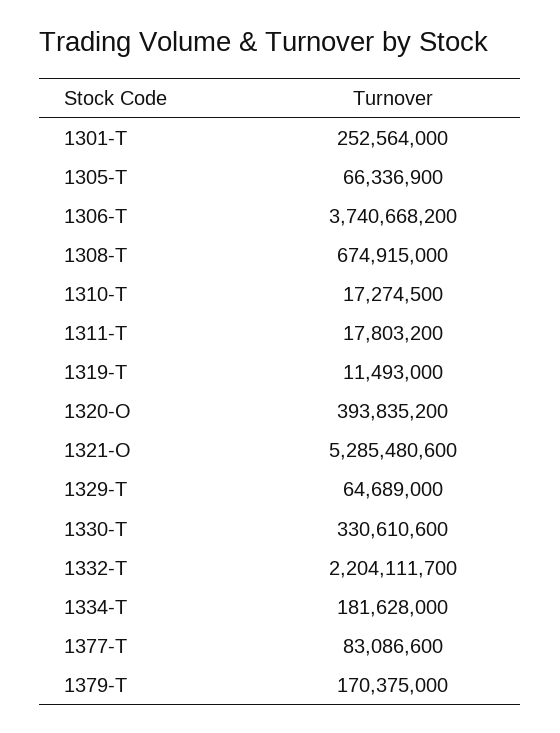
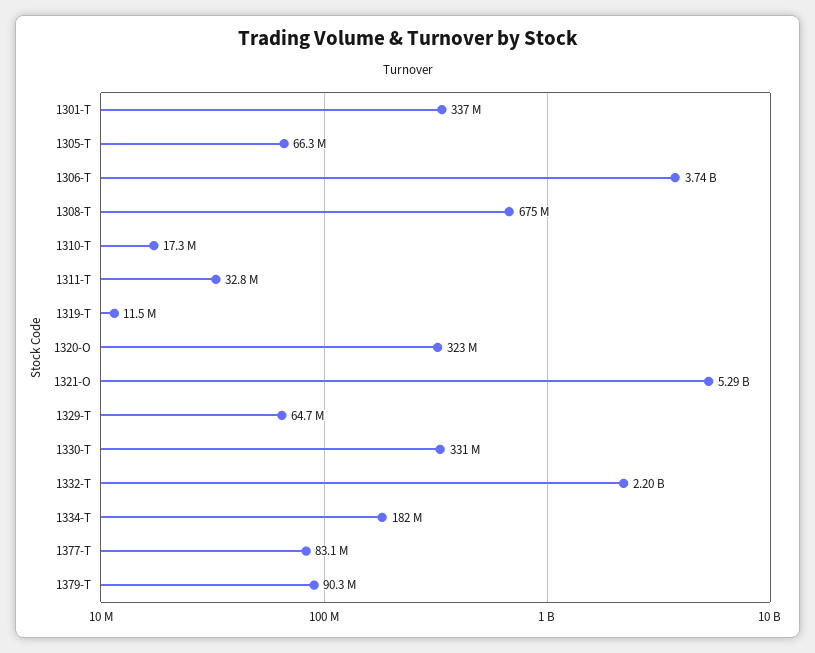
  {
-   "1301-T": 252564000,
+   "1301-T": 337000000,
    "1305-T": 66336900,
    "1306-T": 3740668200,
    "1308-T": 674915000,
    "1310-T": 17274500,
-   "1311-T": 17803200,
+   "1311-T": 32800000,
    "1319-T": 11493000,
-   "1320-O": 393835200,
+   "1320-O": 323000000,
    "1321-O": 5285480600,
    "1329-T": 64689000,
    "1330-T": 330610600,
    "1332-T": 2204111700,
    "1334-T": 181628000,
    "1377-T": 83086600,
-   "1379-T": 170375000
+   "1379-T": 90300000
  }

